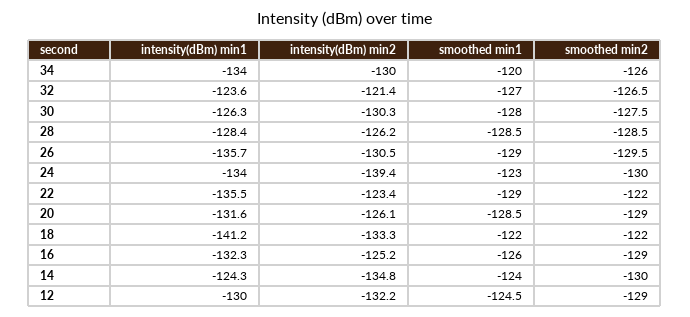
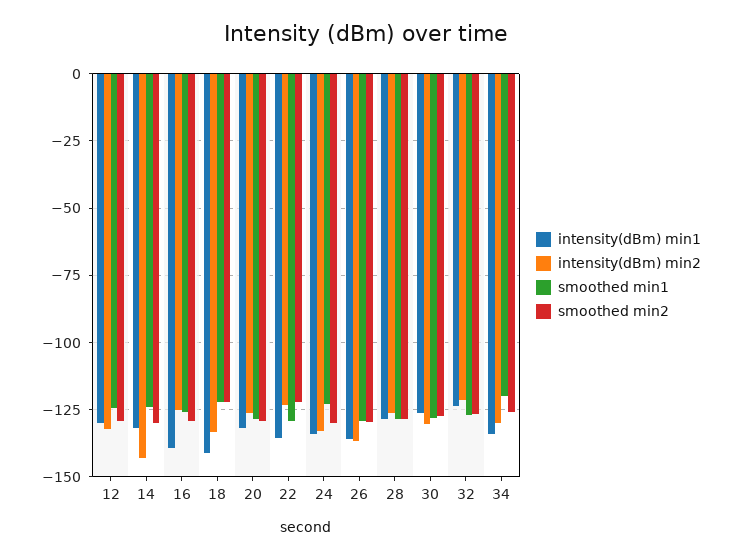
  {
    "intensity(dBm) min1": {
      "34": -134,
      "32": -123.6,
      "30": -126.3,
      "28": -128.4,
      "26": -135.7,
      "24": -134,
      "22": -135.5,
      "20": -131.6,
      "18": -141.2,
-     "16": -132.3,
+     "16": -140,
-     "14": -124.3,
+     "14": -132.5,
      "12": -130
    },
    "intensity(dBm) min2": {
      "34": -130,
      "32": -121.4,
      "30": -130.3,
      "28": -126.2,
-     "26": -130.5,
+     "26": -137.5,
-     "24": -139.4,
+     "24": -132.5,
      "22": -123.4,
      "20": -126.1,
      "18": -133.3,
      "16": -125.2,
-     "14": -134.8,
+     "14": -142.5,
      "12": -132.2
    },
    "smoothed min1": {
      "34": -120,
      "32": -127,
      "30": -128,
      "28": -128.5,
      "26": -129,
      "24": -123,
      "22": -129,
      "20": -128.5,
      "18": -122,
      "16": -126,
      "14": -124,
      "12": -124.5
    },
    "smoothed min2": {
      "34": -126,
      "32": -126.5,
      "30": -127.5,
      "28": -128.5,
      "26": -129.5,
      "24": -130,
      "22": -122,
      "20": -129,
      "18": -122,
      "16": -129,
      "14": -130,
      "12": -129
    }
  }

